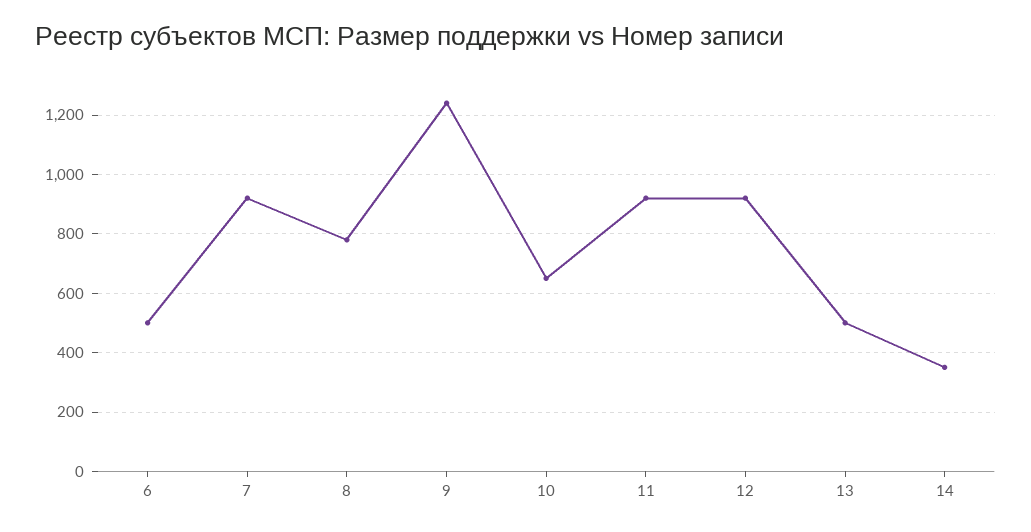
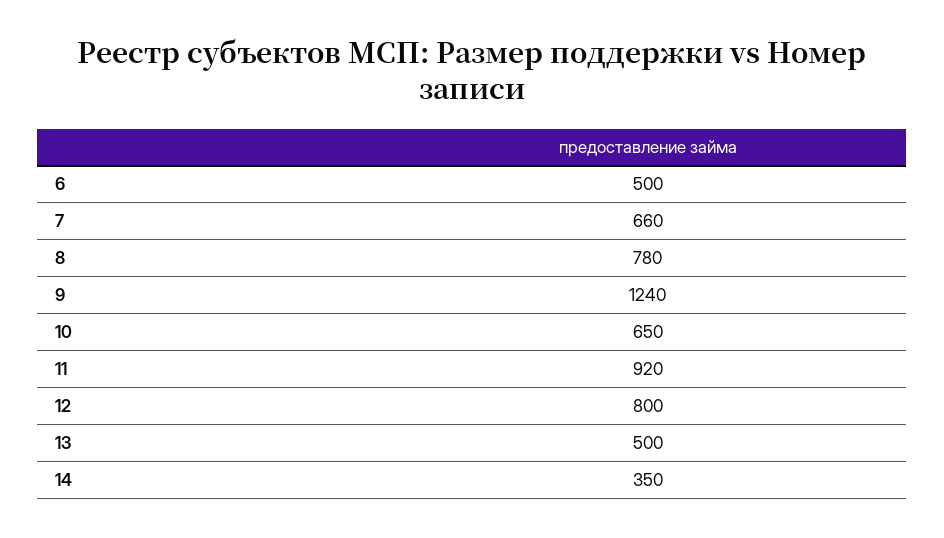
  {
    "6": 500,
-   "7": 925,
+   "7": 660,
    "8": 780,
    "9": 1240,
    "10": 650,
    "11": 920,
-   "12": 925,
+   "12": 800,
    "13": 500,
    "14": 350
  }

